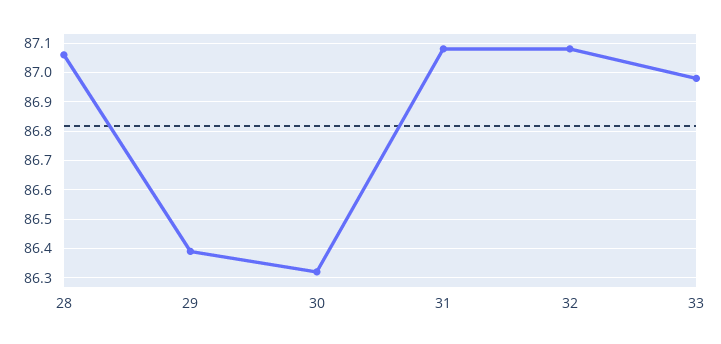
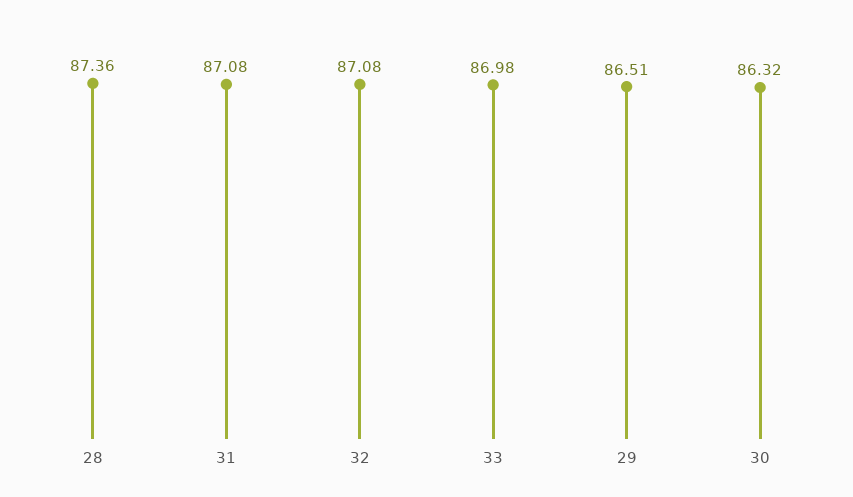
  {
-   "28": 87.05,
+   "28": 87.36,
-   "29": 86.4,
+   "29": 86.51,
    "30": 86.32,
    "31": 87.08,
    "32": 87.08,
    "33": 86.98
  }

